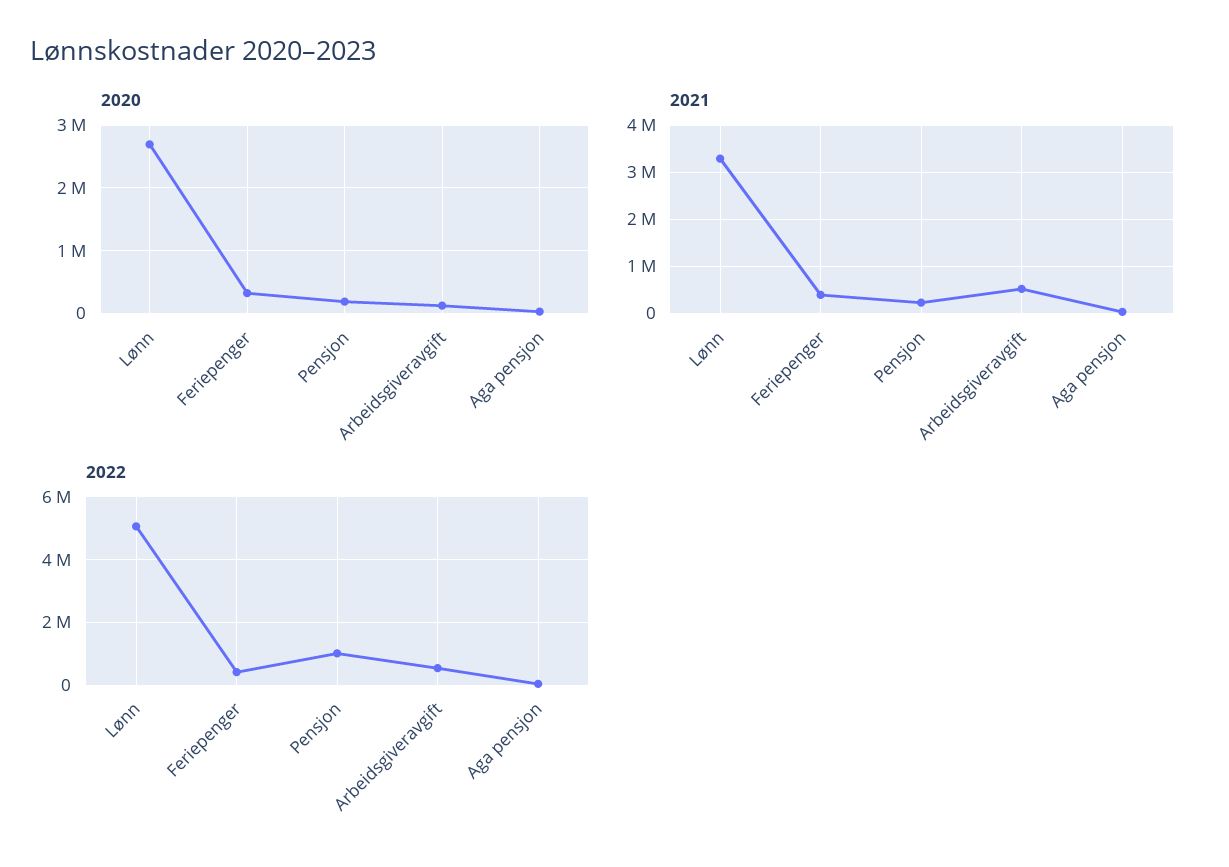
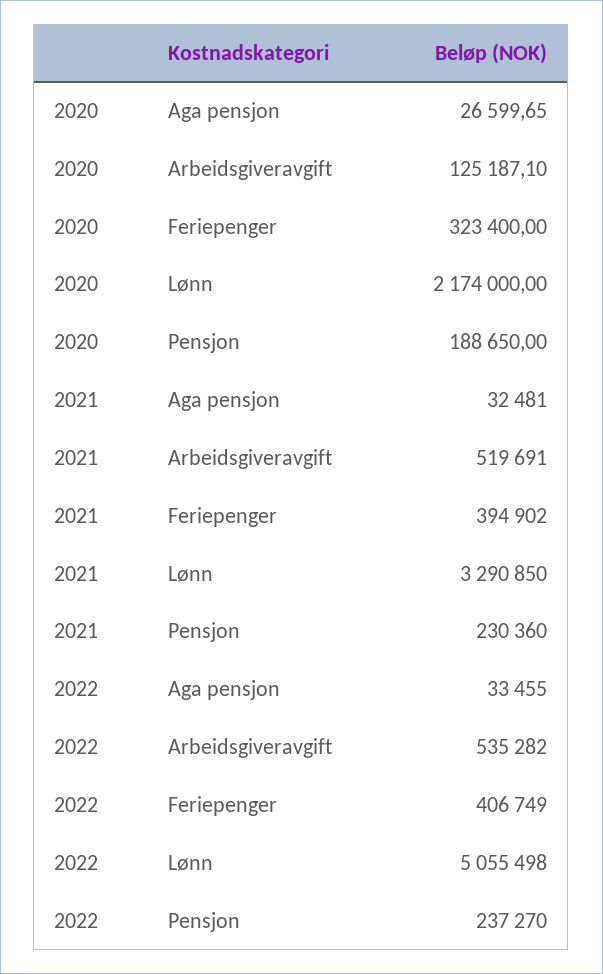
  {
    "2020": {
-     "Lønn": 2700000,
+     "Lønn": 2174000,
      "Feriepenger": 323400,
      "Pensjon": 188650,
      "Arbeidsgiveravgift": 125187.1,
      "Aga pensjon": 26599.65
    },
    "2021": {
      "Lønn": 3290850,
      "Feriepenger": 394902,
      "Pensjon": 230360,
      "Arbeidsgiveravgift": 519691,
      "Aga pensjon": 32481
    },
    "2022": {
      "Lønn": 5055498,
      "Feriepenger": 406749,
-     "Pensjon": 1000000,
+     "Pensjon": 237270,
      "Arbeidsgiveravgift": 535282,
      "Aga pensjon": 33455
    }
  }

